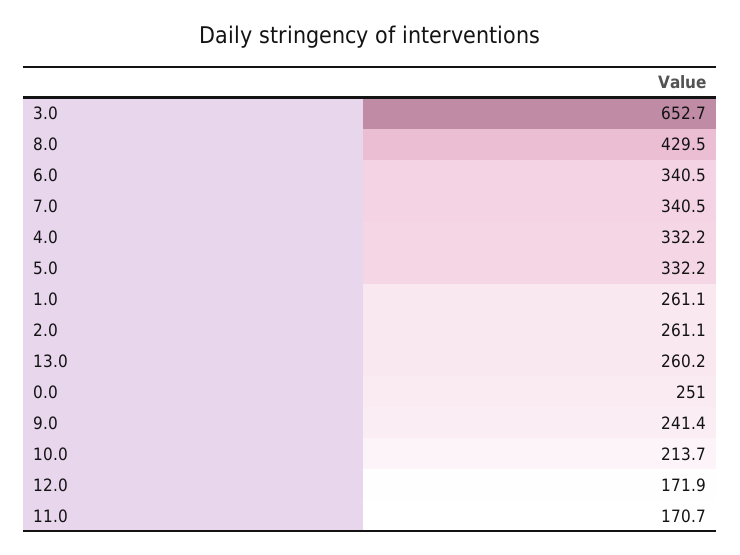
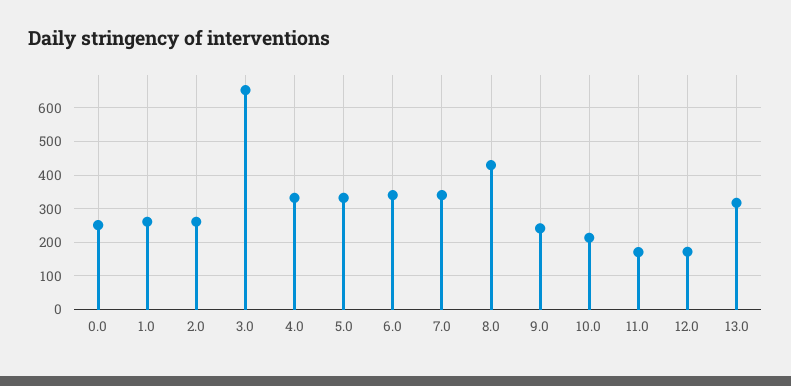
  {
    "3.0": 652.7,
    "8.0": 429.5,
    "6.0": 340.5,
    "7.0": 340.5,
    "4.0": 332.2,
    "5.0": 332.2,
    "1.0": 261.1,
    "2.0": 261.1,
-   "13.0": 260.2,
+   "13.0": 320,
    "0.0": 251,
    "9.0": 241.4,
    "10.0": 213.7,
    "12.0": 171.9,
    "11.0": 170.7
  }

